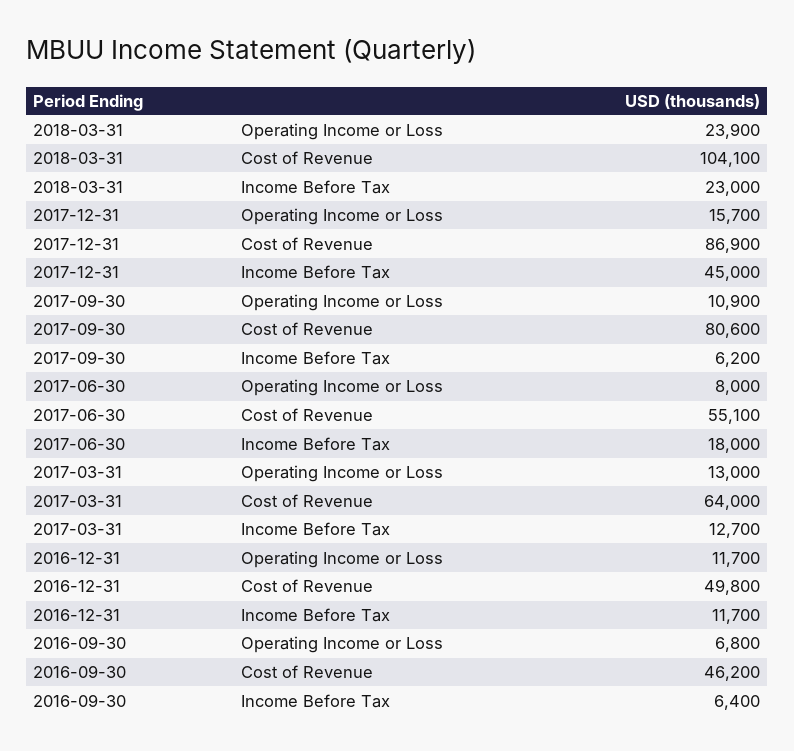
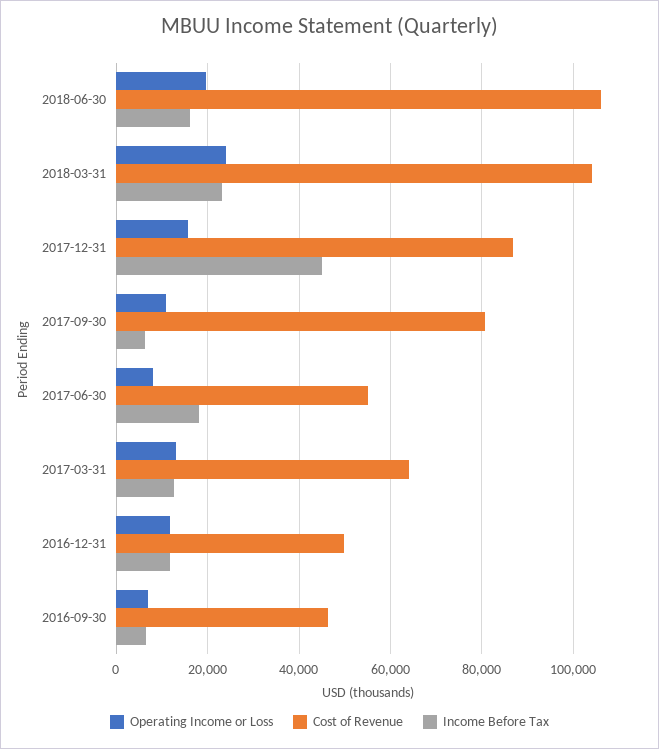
  {
    "Operating Income or Loss": {
      "2018-03-31": 23900,
      "2017-12-31": 15700,
      "2017-09-30": 10900,
      "2017-06-30": 8000,
      "2017-03-31": 13000,
      "2016-12-31": 11700,
-     "2016-09-30": 6800
+     "2016-09-30": 6800,
+     "2018-06-30": 20000
    },
    "Cost of Revenue": {
      "2018-03-31": 104100,
      "2017-12-31": 86900,
      "2017-09-30": 80600,
      "2017-06-30": 55100,
      "2017-03-31": 64000,
      "2016-12-31": 49800,
-     "2016-09-30": 46200
+     "2016-09-30": 46200,
+     "2018-06-30": 106000
    },
    "Income Before Tax": {
      "2018-03-31": 23000,
      "2017-12-31": 45000,
      "2017-09-30": 6200,
      "2017-06-30": 18000,
      "2017-03-31": 12700,
      "2016-12-31": 11700,
-     "2016-09-30": 6400
+     "2016-09-30": 6400,
+     "2018-06-30": 16000
    }
  }

